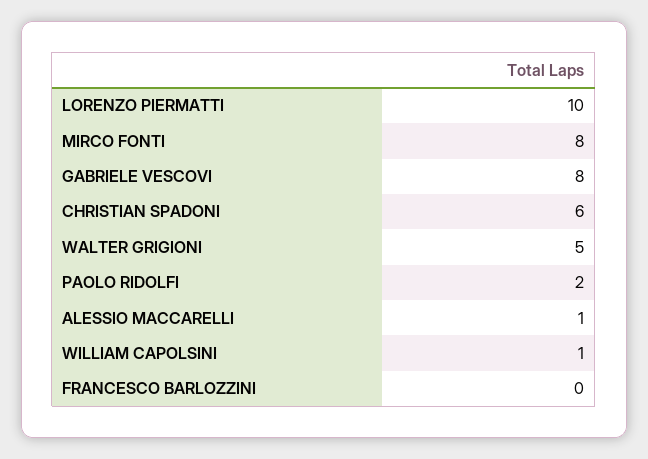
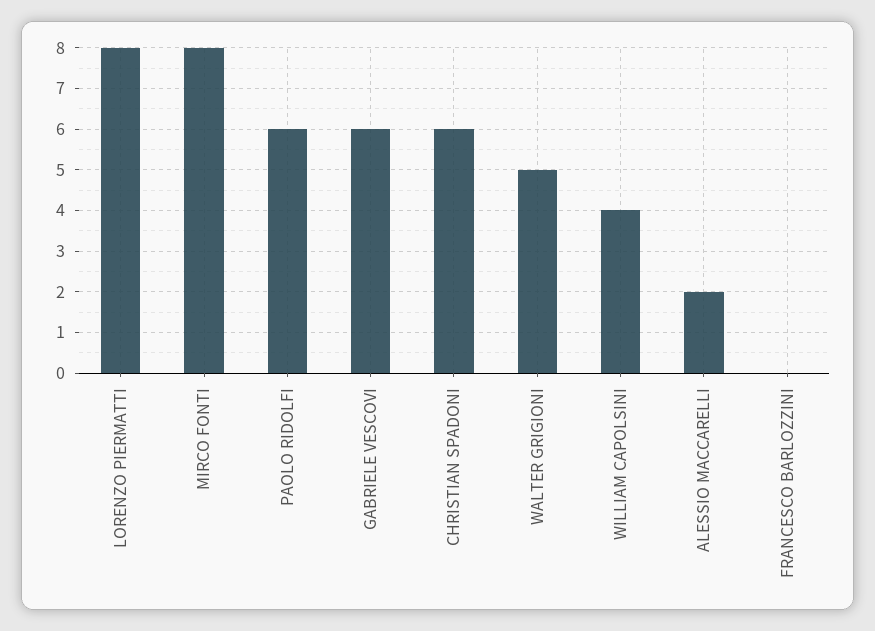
  {
-   "LORENZO PIERMATTI": 10,
+   "LORENZO PIERMATTI": 8,
    "MIRCO FONTI": 8,
-   "GABRIELE VESCOVI": 8,
+   "GABRIELE VESCOVI": 6,
    "CHRISTIAN SPADONI": 6,
    "WALTER GRIGIONI": 5,
-   "PAOLO RIDOLFI": 2,
+   "PAOLO RIDOLFI": 6,
-   "ALESSIO MACCARELLI": 1,
+   "ALESSIO MACCARELLI": 2,
-   "WILLIAM CAPOLSINI": 1,
+   "WILLIAM CAPOLSINI": 4,
    "FRANCESCO BARLOZZINI": 0
  }

